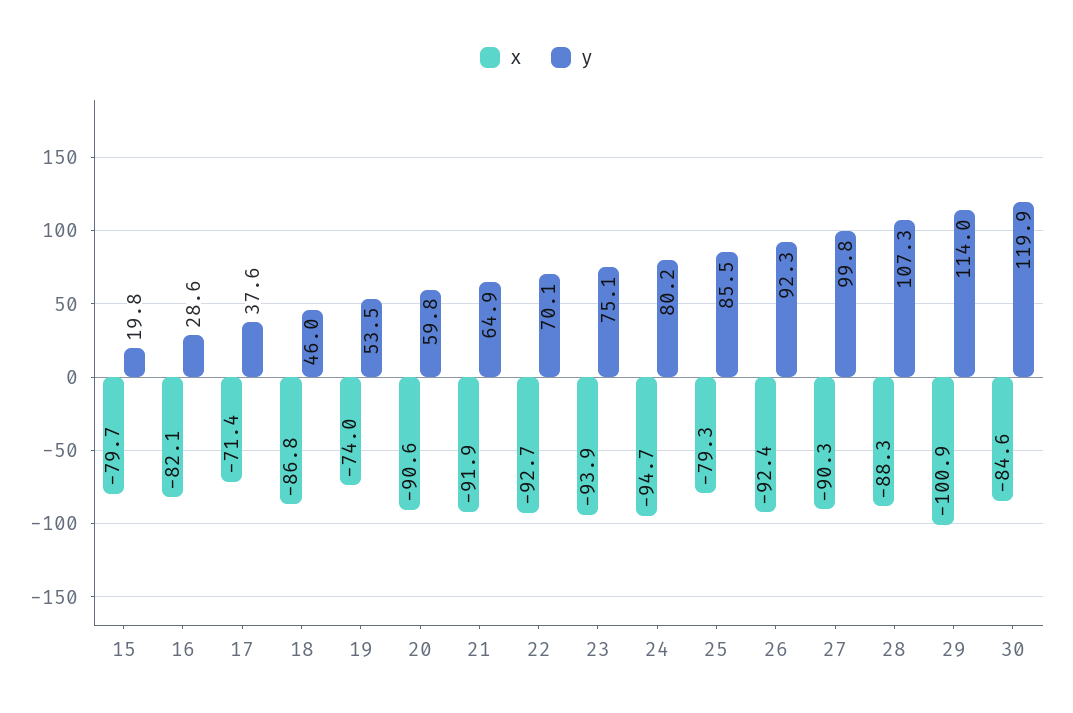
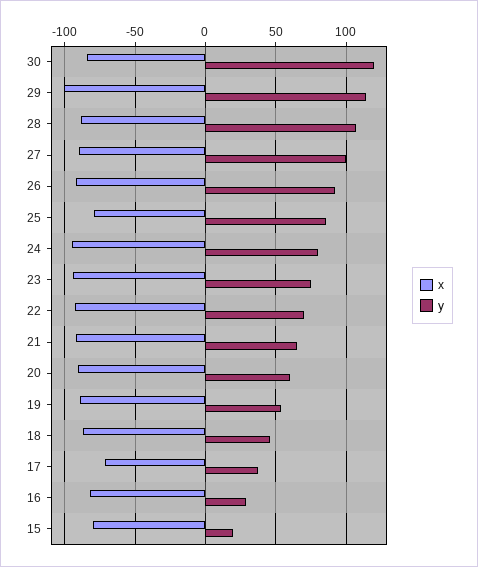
  {
    "x": {
      "15": -79.7,
      "16": -82.1,
      "17": -71.4,
      "18": -86.8,
-     "19": -74,
+     "19": -90,
      "20": -90.6,
      "21": -91.9,
      "22": -92.7,
      "23": -93.9,
      "24": -94.7,
      "25": -79.3,
      "26": -92.4,
      "27": -90.3,
      "28": -88.3,
      "29": -100.9,
      "30": -84.6
    },
    "y": {
      "15": 19.8,
      "16": 28.6,
      "17": 37.6,
      "18": 46,
      "19": 53.5,
      "20": 59.8,
      "21": 64.9,
      "22": 70.1,
      "23": 75.1,
      "24": 80.2,
      "25": 85.5,
      "26": 92.3,
      "27": 99.8,
      "28": 107.3,
      "29": 114,
      "30": 119.9
    }
  }

